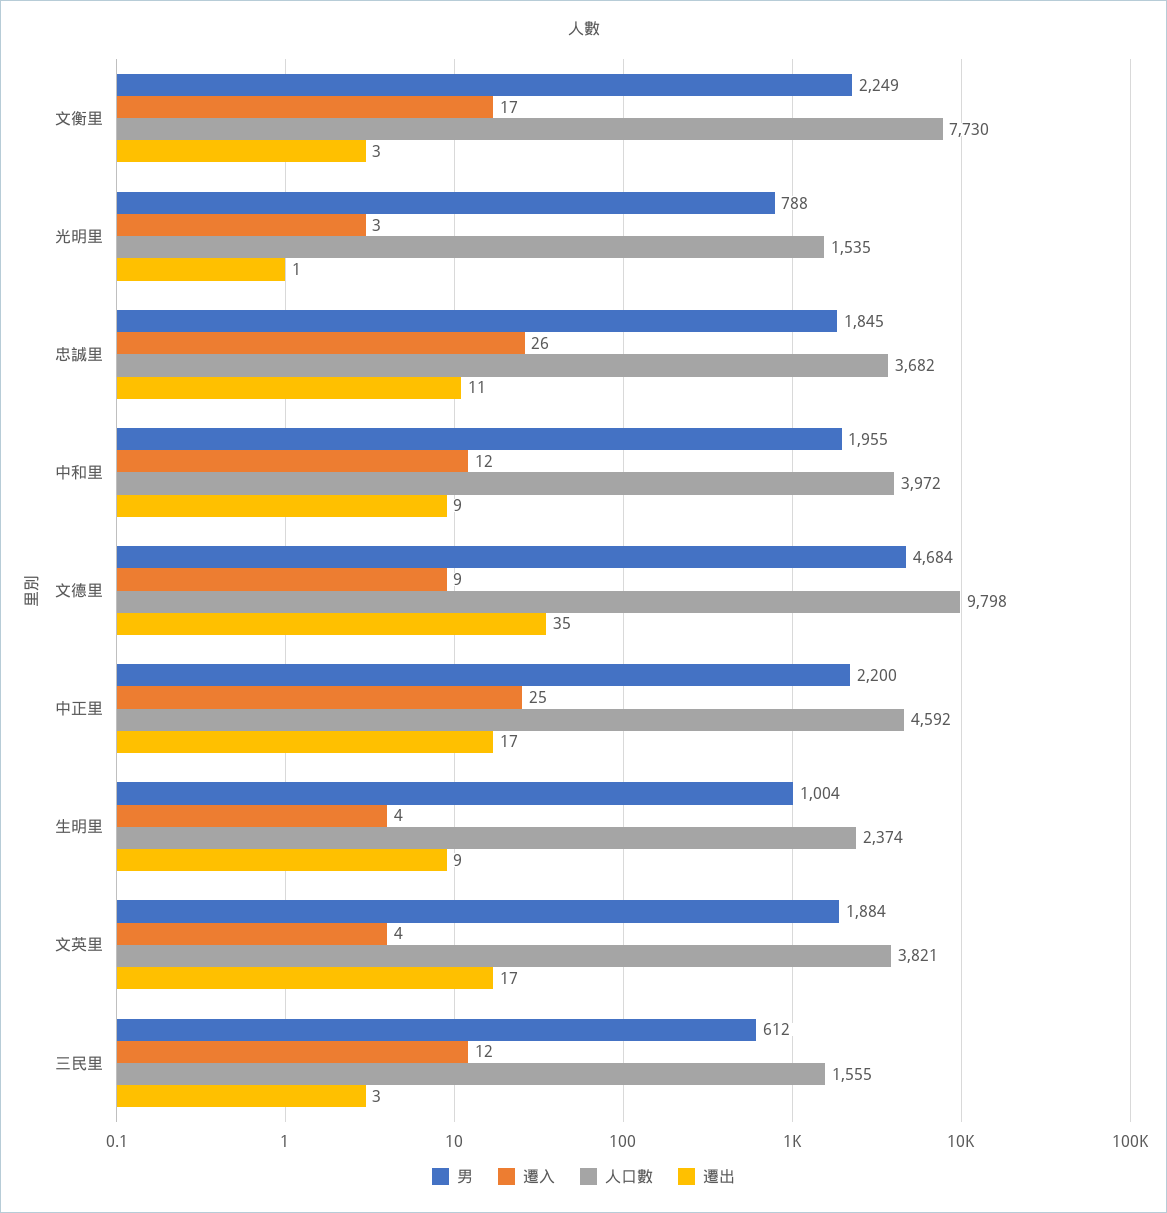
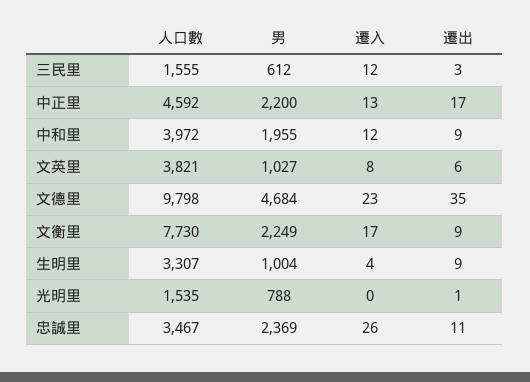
  {
    "男": {
      "文衡里": 2249,
      "光明里": 788,
-     "忠誠里": 1845,
+     "忠誠里": 2369,
      "中和里": 1955,
      "文德里": 4684,
      "中正里": 2200,
      "生明里": 1004,
-     "文英里": 1884,
+     "文英里": 1027,
      "三民里": 612
    },
    "遷入": {
      "文衡里": 17,
-     "光明里": 3,
+     "光明里": 0,
      "忠誠里": 26,
      "中和里": 12,
-     "文德里": 9,
+     "文德里": 23,
-     "中正里": 25,
+     "中正里": 13,
      "生明里": 4,
-     "文英里": 4,
+     "文英里": 8,
      "三民里": 12
    },
    "人口數": {
      "文衡里": 7730,
      "光明里": 1535,
-     "忠誠里": 3682,
+     "忠誠里": 3467,
      "中和里": 3972,
      "文德里": 9798,
      "中正里": 4592,
-     "生明里": 2374,
+     "生明里": 3307,
      "文英里": 3821,
      "三民里": 1555
    },
    "遷出": {
-     "文衡里": 3,
+     "文衡里": 9,
      "光明里": 1,
      "忠誠里": 11,
      "中和里": 9,
      "文德里": 35,
      "中正里": 17,
      "生明里": 9,
-     "文英里": 17,
+     "文英里": 6,
      "三民里": 3
    }
  }

